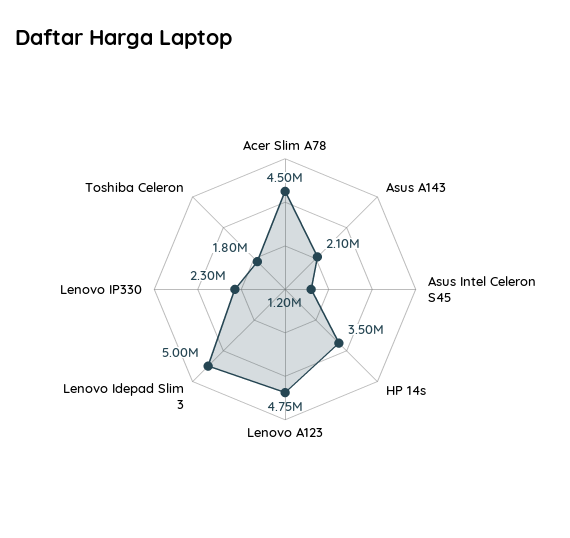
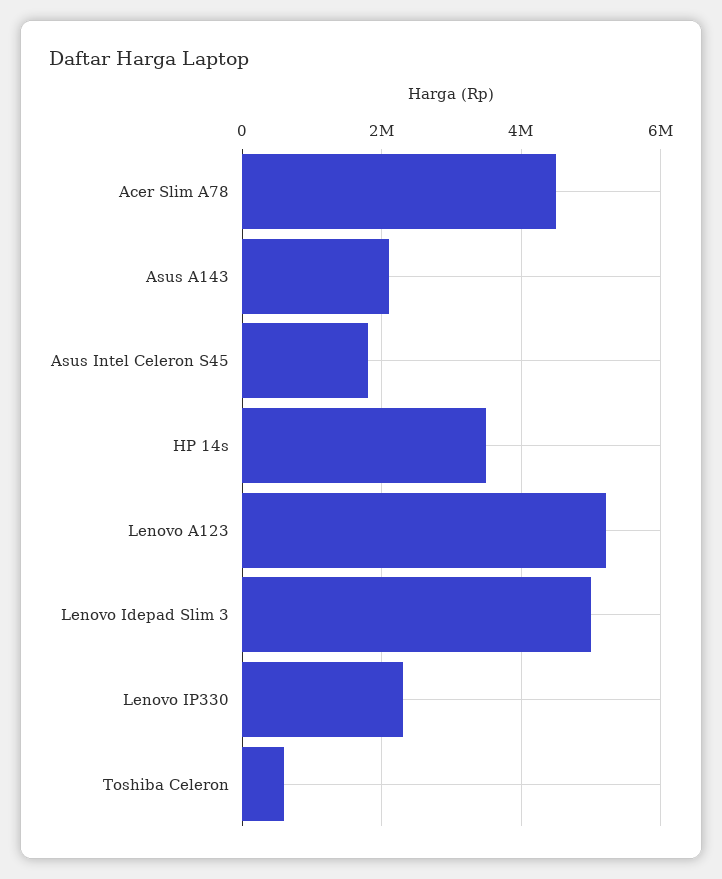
  {
    "Acer Slim A78": 4500000,
    "Asus A143": 2100000,
-   "Asus Intel Celeron S45": 1200000,
+   "Asus Intel Celeron S45": 1800000,
    "HP 14s": 3500000,
-   "Lenovo A123": 4750000,
+   "Lenovo A123": 5200000,
    "Lenovo Idepad Slim 3": 5000000,
    "Lenovo IP330": 2300000,
-   "Toshiba Celeron": 1800000
+   "Toshiba Celeron": 600000
  }

